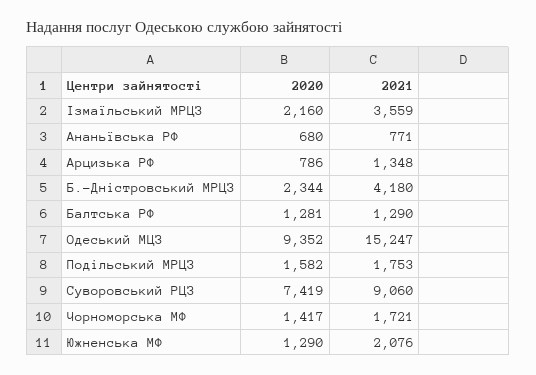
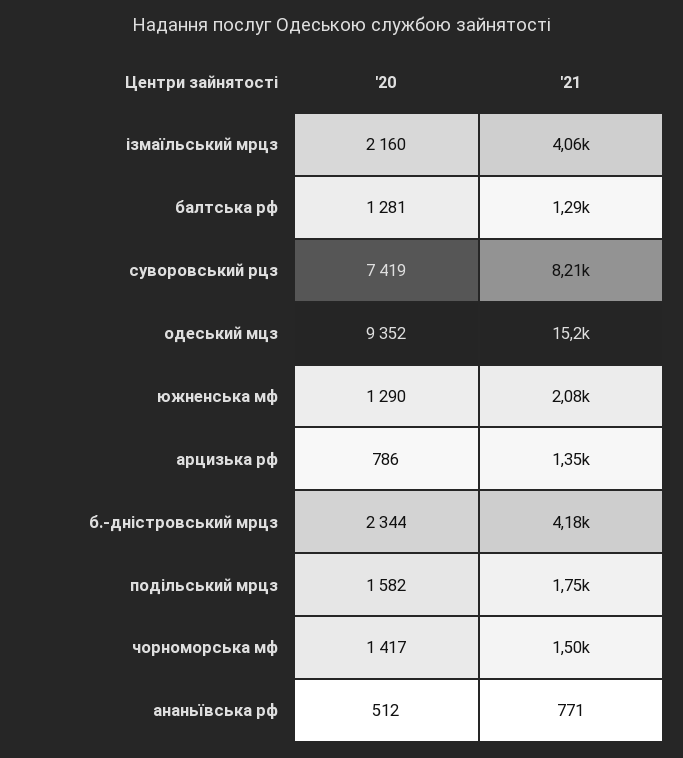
  {
    "2020": {
      "Iзмаїльський МРЦЗ": 2160,
-     "Ананьївська РФ": 680,
+     "Ананьївська РФ": 512,
      "Арцизька РФ": 786,
      "Б.-Днiстровський МРЦЗ": 2344,
      "Балтська РФ": 1281,
      "Одеський МЦЗ": 9352,
      "Подільський МРЦЗ": 1582,
      "Суворовський РЦЗ": 7419,
      "Чорноморська МФ": 1417,
      "Южненська МФ": 1290
    },
    "2021": {
-     "Iзмаїльський МРЦЗ": 3559,
+     "Iзмаїльський МРЦЗ": 4060,
      "Ананьївська РФ": 771,
      "Арцизька РФ": 1348,
      "Б.-Днiстровський МРЦЗ": 4180,
      "Балтська РФ": 1290,
      "Одеський МЦЗ": 15247,
      "Подільський МРЦЗ": 1753,
-     "Суворовський РЦЗ": 9060,
+     "Суворовський РЦЗ": 8210,
-     "Чорноморська МФ": 1721,
+     "Чорноморська МФ": 1500,
      "Южненська МФ": 2076
    }
  }

